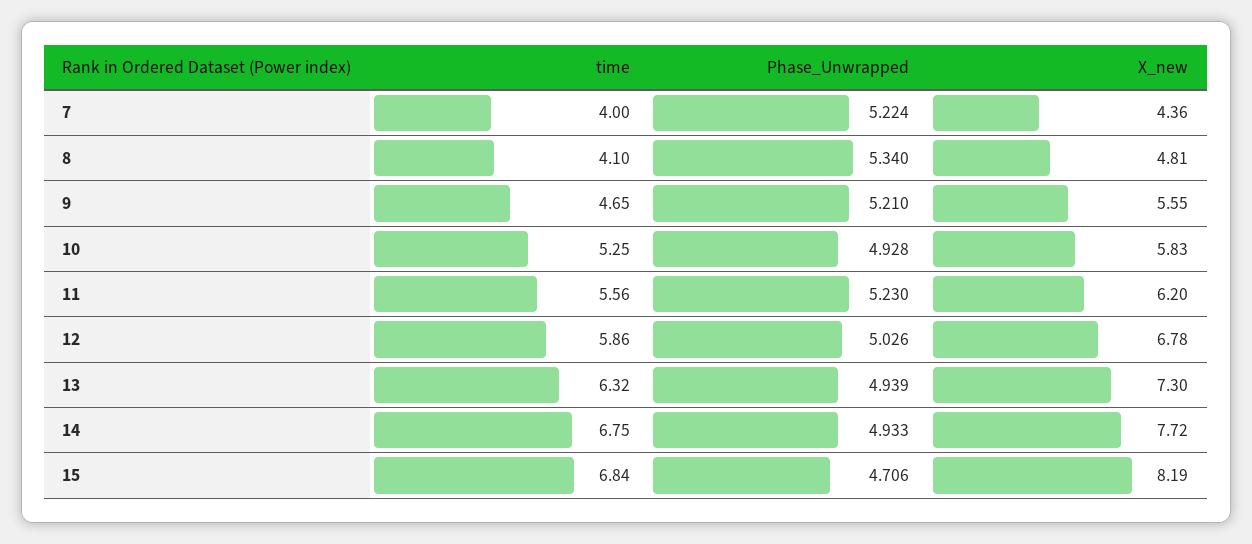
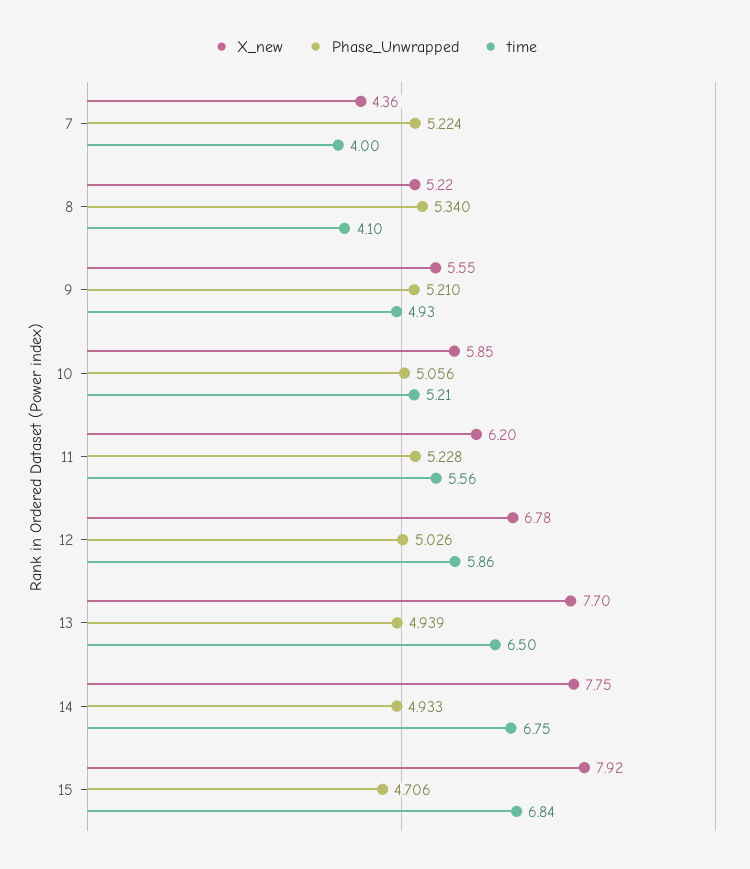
  {
    "time": {
      "7": 4,
      "8": 4.1,
-     "9": 4.65,
+     "9": 4.93,
-     "10": 5.25,
+     "10": 5.21,
      "11": 5.56,
      "12": 5.86,
-     "13": 6.32,
+     "13": 6.5,
      "14": 6.75,
      "15": 6.84
    },
    "Phase_Unwrapped": {
      "7": 5.224,
      "8": 5.34,
      "9": 5.21,
-     "10": 4.928,
+     "10": 5.056,
-     "11": 5.23,
+     "11": 5.228,
      "12": 5.026,
      "13": 4.939,
      "14": 4.933,
      "15": 4.706
    },
    "X_new": {
      "7": 4.36,
-     "8": 4.81,
+     "8": 5.22,
      "9": 5.55,
-     "10": 5.83,
+     "10": 5.85,
      "11": 6.2,
      "12": 6.78,
-     "13": 7.3,
+     "13": 7.7,
-     "14": 7.72,
+     "14": 7.75,
-     "15": 8.19
+     "15": 7.92
    }
  }

